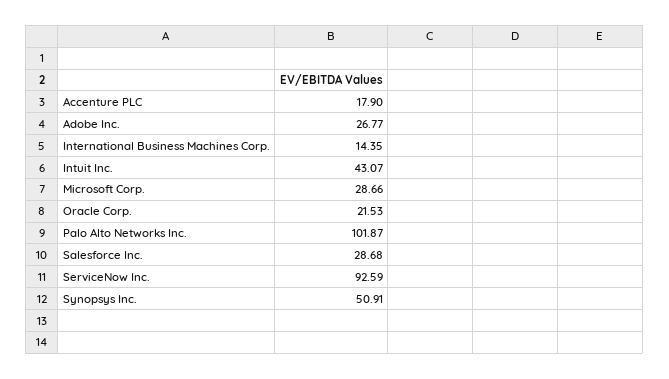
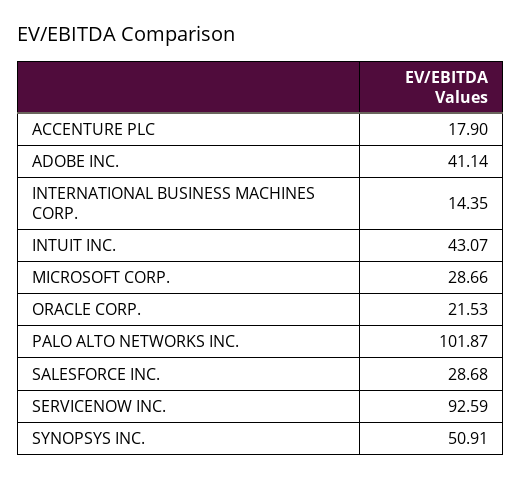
  {
    "Accenture PLC": 17.9,
-   "Adobe Inc.": 26.77,
+   "Adobe Inc.": 41.14,
    "International Business Machines Corp.": 14.35,
    "Intuit Inc.": 43.07,
    "Microsoft Corp.": 28.66,
    "Oracle Corp.": 21.53,
    "Palo Alto Networks Inc.": 101.87,
    "Salesforce Inc.": 28.68,
    "ServiceNow Inc.": 92.59,
    "Synopsys Inc.": 50.91
  }

